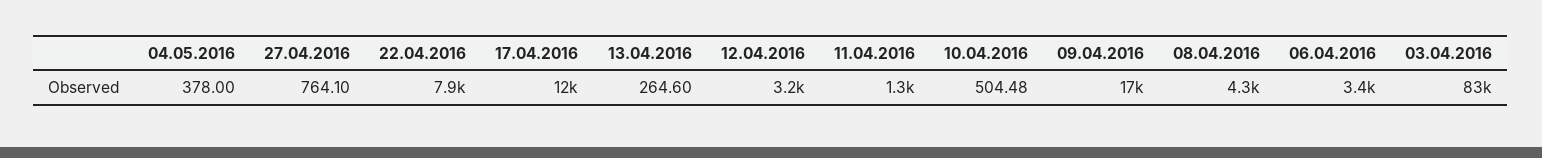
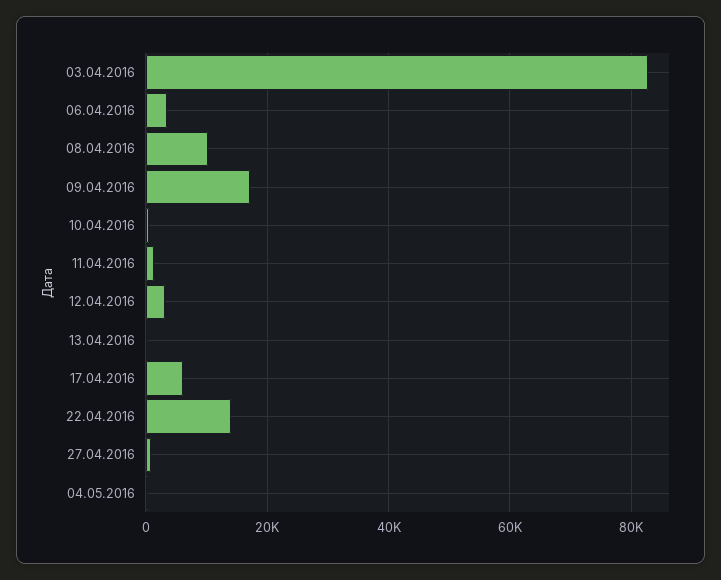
  {
    "04.05.2016": 378,
    "27.04.2016": 764.1,
-   "22.04.2016": 7900,
+   "22.04.2016": 14000,
-   "17.04.2016": 12000,
+   "17.04.2016": 6000,
    "13.04.2016": 264.6,
    "12.04.2016": 3200,
    "11.04.2016": 1300,
    "10.04.2016": 504.48,
    "09.04.2016": 17000,
-   "08.04.2016": 4300,
+   "08.04.2016": 10000,
    "06.04.2016": 3400,
    "03.04.2016": 83000
  }

